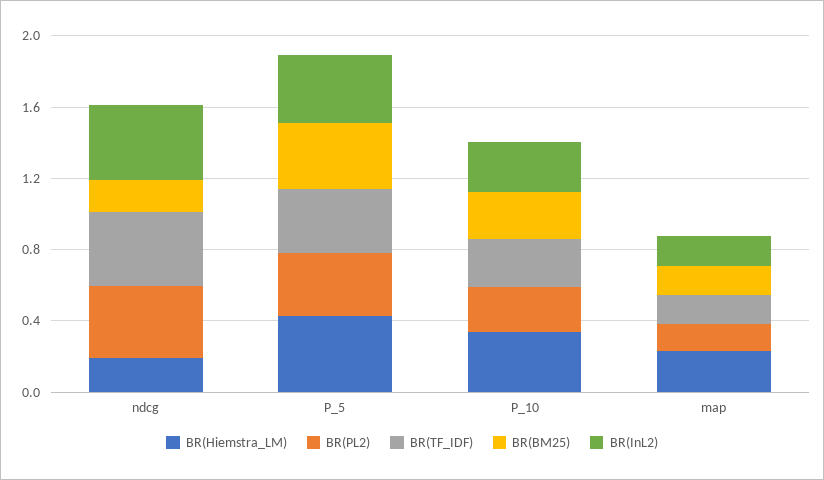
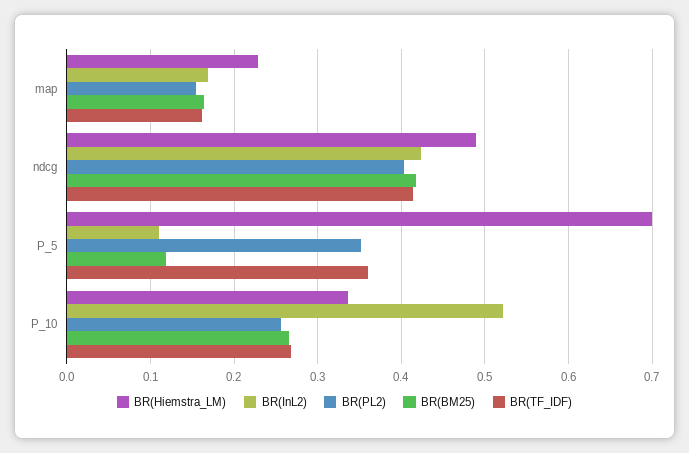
  {
    "BR(Hiemstra_LM)": {
-     "ndcg": 0.2,
+     "ndcg": 0.49,
-     "P_5": 0.4,
+     "P_5": 0.7,
      "P_10": 0.34,
      "map": 0.23
    },
    "BR(PL2)": {
      "ndcg": 0.4,
      "P_5": 0.35,
      "P_10": 0.26,
      "map": 0.15
    },
    "BR(TF_IDF)": {
      "ndcg": 0.41,
      "P_5": 0.36,
      "P_10": 0.27,
      "map": 0.16
    },
    "BR(BM25)": {
-     "ndcg": 0.2,
+     "ndcg": 0.42,
-     "P_5": 0.4,
+     "P_5": 0.12,
      "P_10": 0.27,
      "map": 0.16
    },
    "BR(InL2)": {
      "ndcg": 0.42,
-     "P_5": 0.4,
+     "P_5": 0.11,
-     "P_10": 0.3,
+     "P_10": 0.52,
      "map": 0.17
    }
  }

